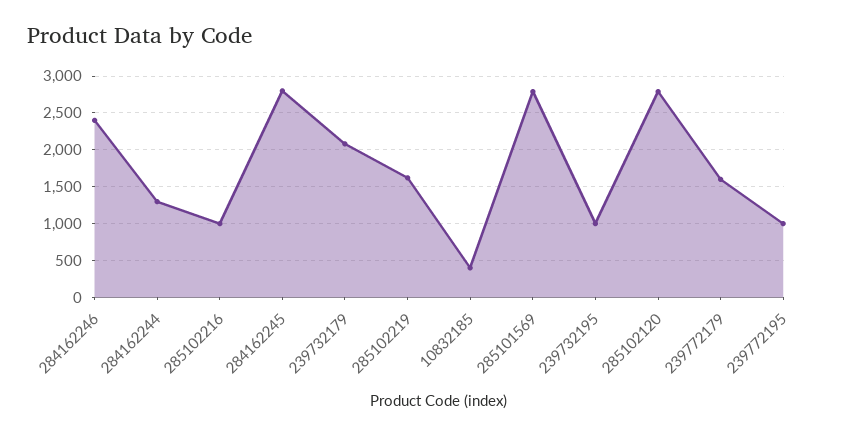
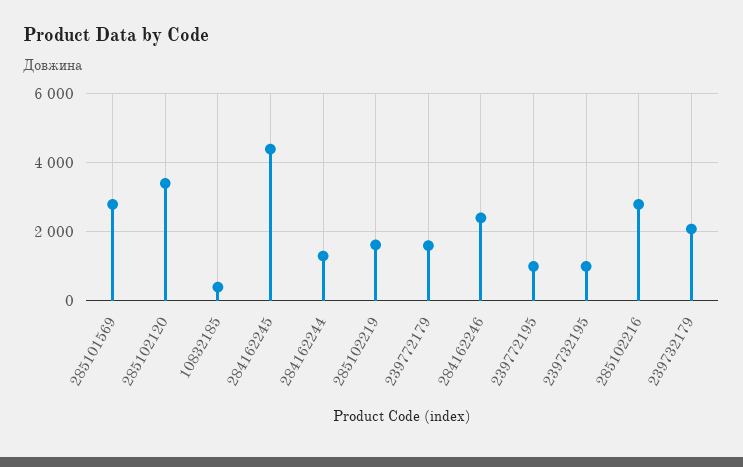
  {
    "284162246": 2400,
    "284162244": 1300,
-   "285102216": 1000,
+   "285102216": 2800,
-   "284162245": 2800,
+   "284162245": 4400,
    "239732179": 2100,
    "285102219": 1600,
    "10832185": 400,
    "285101569": 2800,
    "239732195": 1000,
-   "285102120": 2800,
+   "285102120": 3400,
    "239772179": 1600,
    "239772195": 1000
  }

